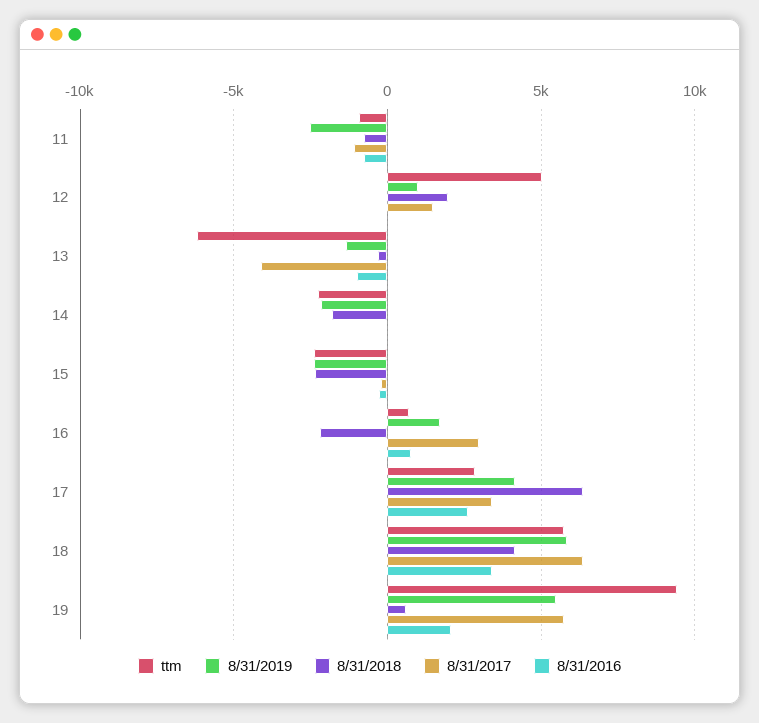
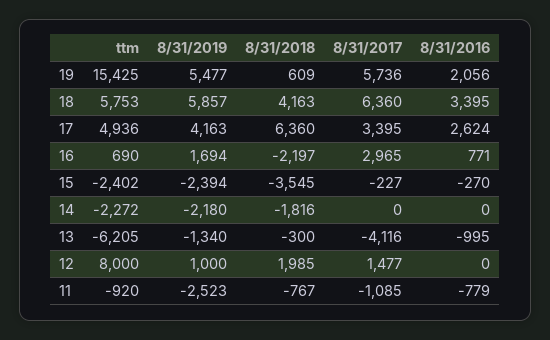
  {
    "ttm": {
      "11": -920,
-     "12": 5000,
+     "12": 8000,
      "13": -6205,
      "14": -2272,
      "15": -2402,
      "16": 690,
-     "17": 3000,
+     "17": 4936,
      "18": 5753,
-     "19": 9500
+     "19": 15425
    },
    "8/31/2019": {
      "11": -2523,
      "12": 1000,
      "13": -1340,
      "14": -2180,
      "15": -2394,
      "16": 1694,
      "17": 4163,
      "18": 5857,
      "19": 5477
    },
    "8/31/2018": {
      "11": -767,
      "12": 1985,
      "13": -300,
      "14": -1816,
-     "15": -2500,
+     "15": -3545,
      "16": -2197,
      "17": 6360,
      "18": 4163,
      "19": 609
    },
    "8/31/2017": {
      "11": -1085,
      "12": 1477,
      "13": -4116,
      "14": 0,
      "15": -227,
      "16": 2965,
      "17": 3395,
      "18": 6360,
      "19": 5736
    },
    "8/31/2016": {
      "11": -779,
      "12": 0,
      "13": -995,
      "14": 0,
      "15": -270,
      "16": 771,
      "17": 2624,
      "18": 3395,
      "19": 2056
    }
  }

